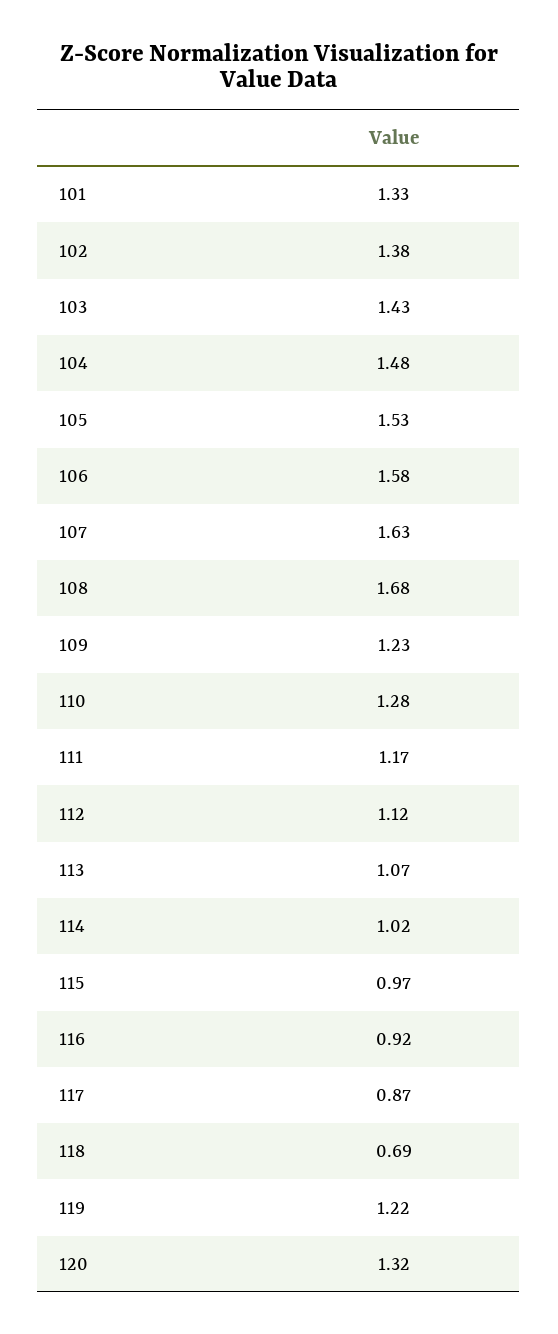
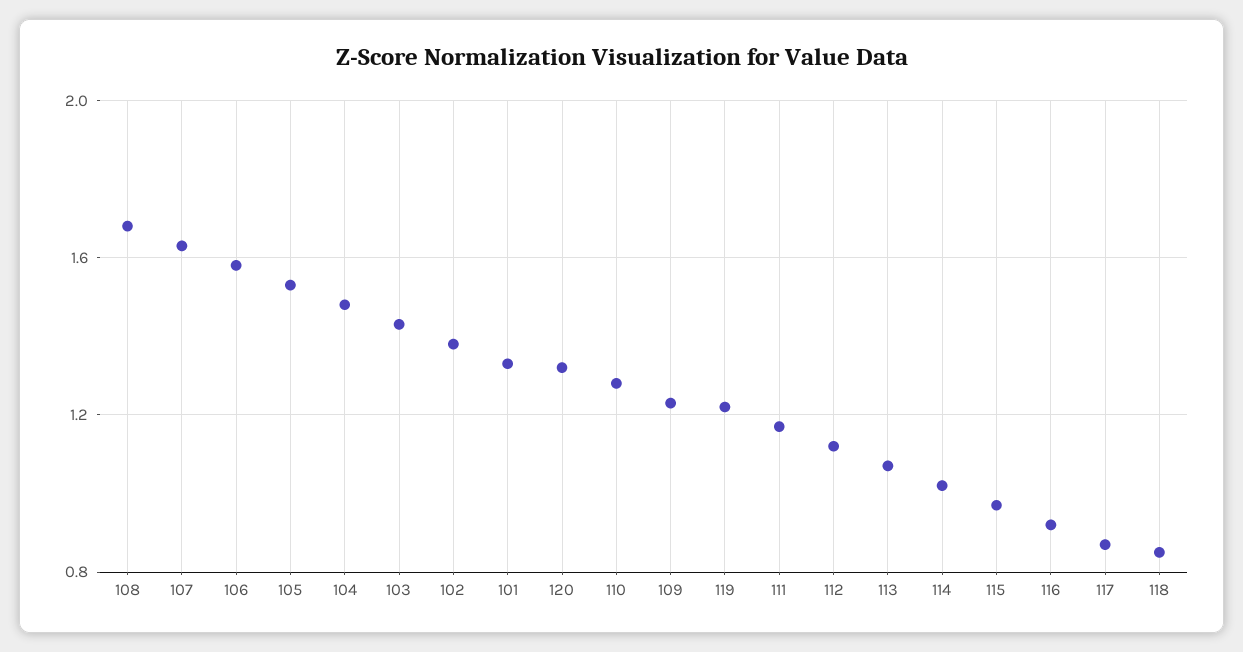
  {
    "101": 1.33,
    "102": 1.38,
    "103": 1.43,
    "104": 1.48,
    "105": 1.53,
    "106": 1.58,
    "107": 1.63,
    "108": 1.68,
    "109": 1.23,
    "110": 1.28,
    "111": 1.17,
    "112": 1.12,
    "113": 1.07,
    "114": 1.02,
    "115": 0.97,
    "116": 0.92,
    "117": 0.87,
-   "118": 0.69,
+   "118": 0.85,
    "119": 1.22,
    "120": 1.32
  }

